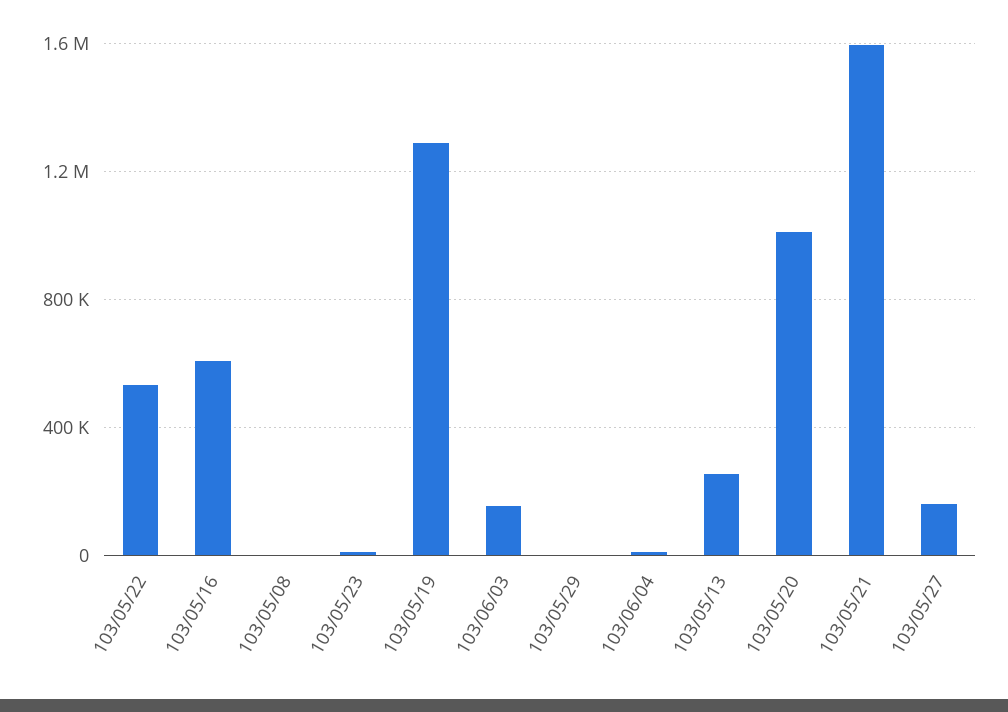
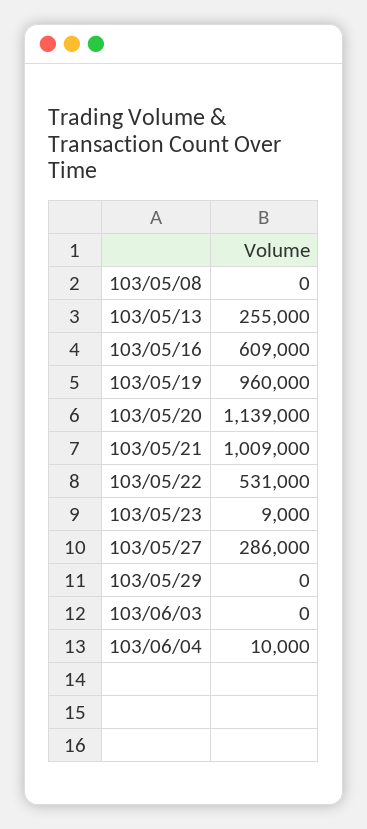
  {
    "103/05/22": 531000,
    "103/05/16": 609000,
    "103/05/08": 0,
    "103/05/23": 9000,
-   "103/05/19": 1300000,
+   "103/05/19": 960000,
-   "103/06/03": 150000,
+   "103/06/03": 0,
    "103/05/29": 0,
    "103/06/04": 10000,
    "103/05/13": 255000,
-   "103/05/20": 1000000,
+   "103/05/20": 1139000,
-   "103/05/21": 1600000,
+   "103/05/21": 1009000,
-   "103/05/27": 150000
+   "103/05/27": 286000
  }

